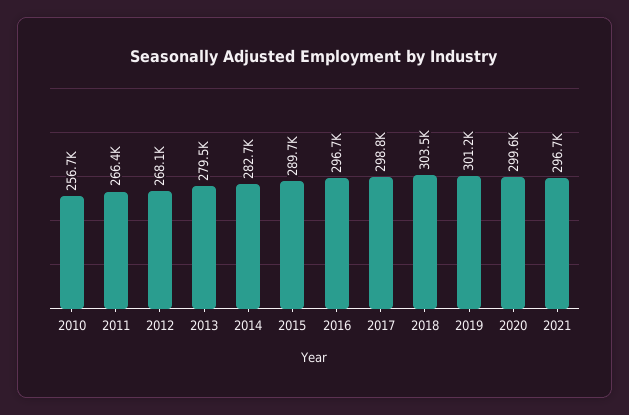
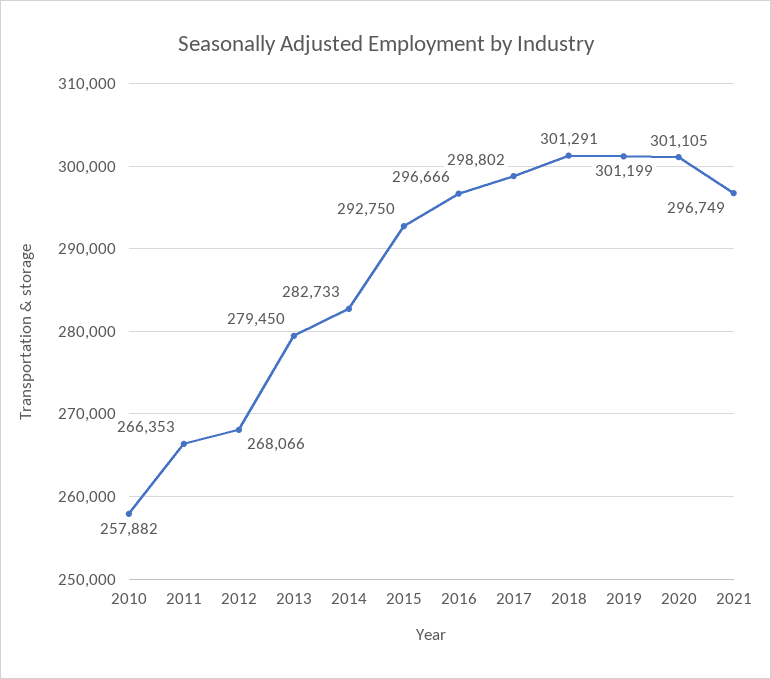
  {
-   "2010": 256700,
+   "2010": 257882,
    "2011": 266353,
    "2012": 268066,
    "2013": 279450,
    "2014": 282733,
-   "2015": 289700,
+   "2015": 292750,
    "2016": 296666,
    "2017": 298802,
-   "2018": 303500,
+   "2018": 301291,
    "2019": 301199,
-   "2020": 299600,
+   "2020": 301105,
    "2021": 296749
  }

